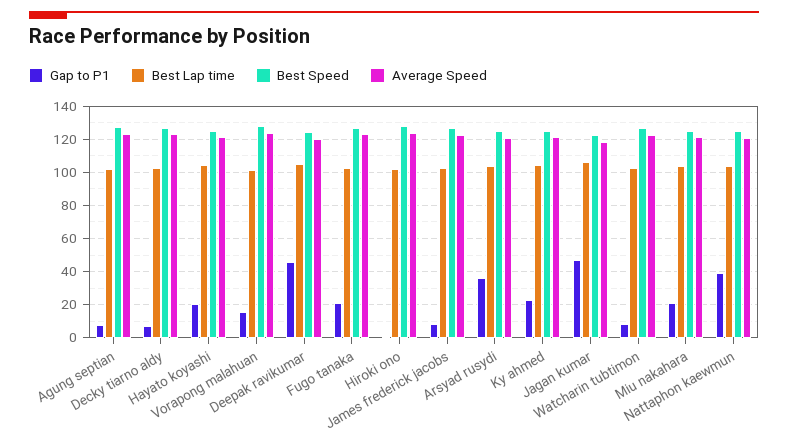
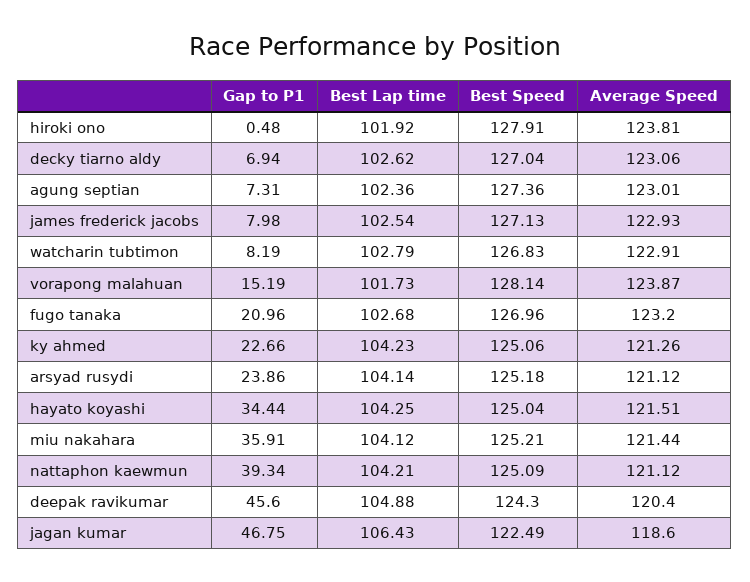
  {
    "Gap to P1": {
      "Agung septian": 7.31,
      "Decky tiarno aldy": 6.94,
-     "Hayato koyashi": 20,
+     "Hayato koyashi": 34.44,
      "Vorapong malahuan": 15.19,
      "Deepak ravikumar": 45.6,
      "Fugo tanaka": 20.96,
      "Hiroki ono": 0.48,
      "James frederick jacobs": 7.98,
-     "Arsyad rusydi": 35,
+     "Arsyad rusydi": 23.86,
      "Ky ahmed": 22.66,
      "Jagan kumar": 46.75,
      "Watcharin tubtimon": 8.19,
-     "Miu nakahara": 20,
+     "Miu nakahara": 35.91,
      "Nattaphon kaewmun": 39.34
    },
    "Best Lap time": {
      "Agung septian": 102.36,
      "Decky tiarno aldy": 102.62,
      "Hayato koyashi": 104.25,
      "Vorapong malahuan": 101.73,
      "Deepak ravikumar": 104.88,
      "Fugo tanaka": 102.68,
      "Hiroki ono": 101.92,
      "James frederick jacobs": 102.54,
      "Arsyad rusydi": 104.14,
      "Ky ahmed": 104.23,
      "Jagan kumar": 106.43,
      "Watcharin tubtimon": 102.79,
      "Miu nakahara": 104.12,
      "Nattaphon kaewmun": 104.21
    },
    "Best Speed": {
      "Agung septian": 127.36,
      "Decky tiarno aldy": 127.04,
      "Hayato koyashi": 125.04,
      "Vorapong malahuan": 128.14,
      "Deepak ravikumar": 124.3,
      "Fugo tanaka": 126.96,
      "Hiroki ono": 127.91,
      "James frederick jacobs": 127.13,
      "Arsyad rusydi": 125.18,
      "Ky ahmed": 125.06,
      "Jagan kumar": 122.49,
      "Watcharin tubtimon": 126.83,
      "Miu nakahara": 125.21,
      "Nattaphon kaewmun": 125.09
    },
    "Average Speed": {
      "Agung septian": 123.01,
      "Decky tiarno aldy": 123.06,
      "Hayato koyashi": 121.51,
      "Vorapong malahuan": 123.87,
      "Deepak ravikumar": 120.4,
      "Fugo tanaka": 123.2,
      "Hiroki ono": 123.81,
      "James frederick jacobs": 122.93,
      "Arsyad rusydi": 121.12,
      "Ky ahmed": 121.26,
      "Jagan kumar": 118.6,
      "Watcharin tubtimon": 122.91,
      "Miu nakahara": 121.44,
      "Nattaphon kaewmun": 121.12
    }
  }

